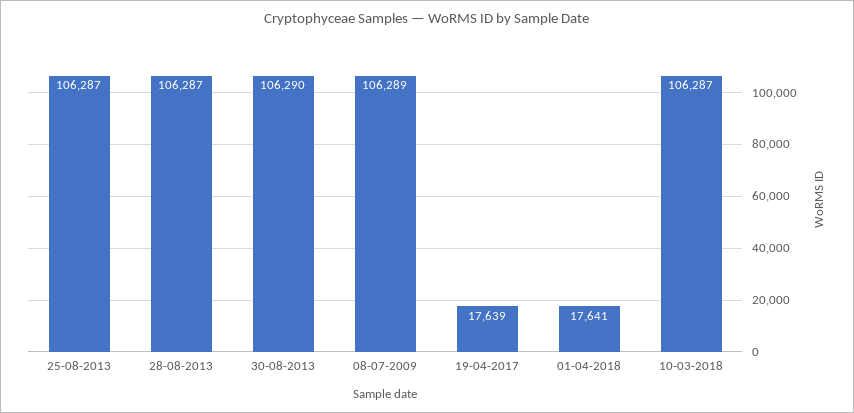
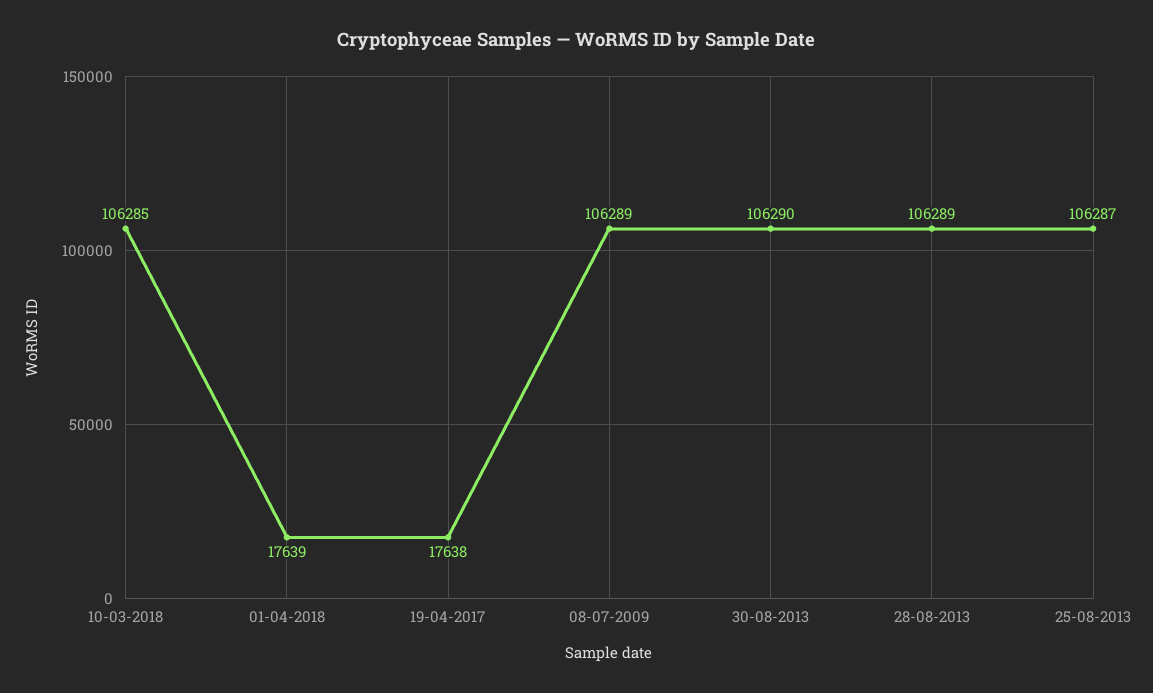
  {
    "25-08-2013": 106287,
-   "28-08-2013": 106287,
+   "28-08-2013": 106289,
    "30-08-2013": 106290,
    "08-07-2009": 106289,
-   "19-04-2017": 17639,
+   "19-04-2017": 17638,
-   "01-04-2018": 17641,
+   "01-04-2018": 17639,
-   "10-03-2018": 106287
+   "10-03-2018": 106285
  }

